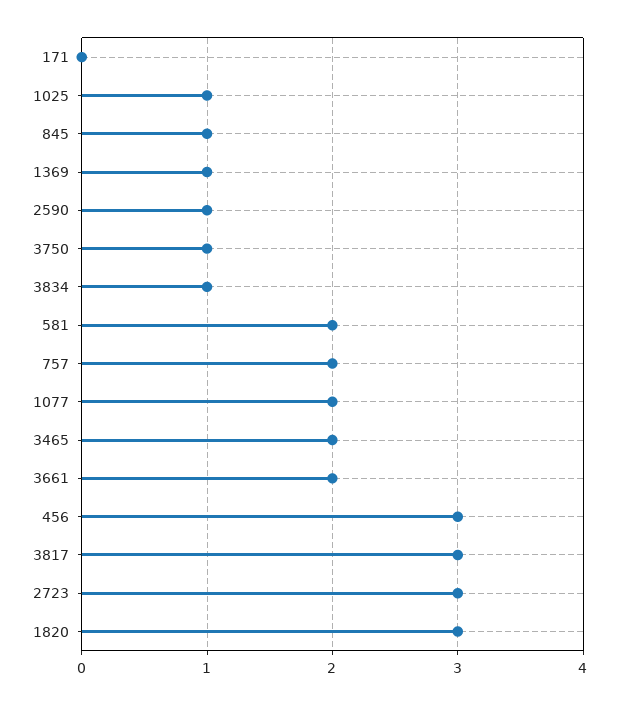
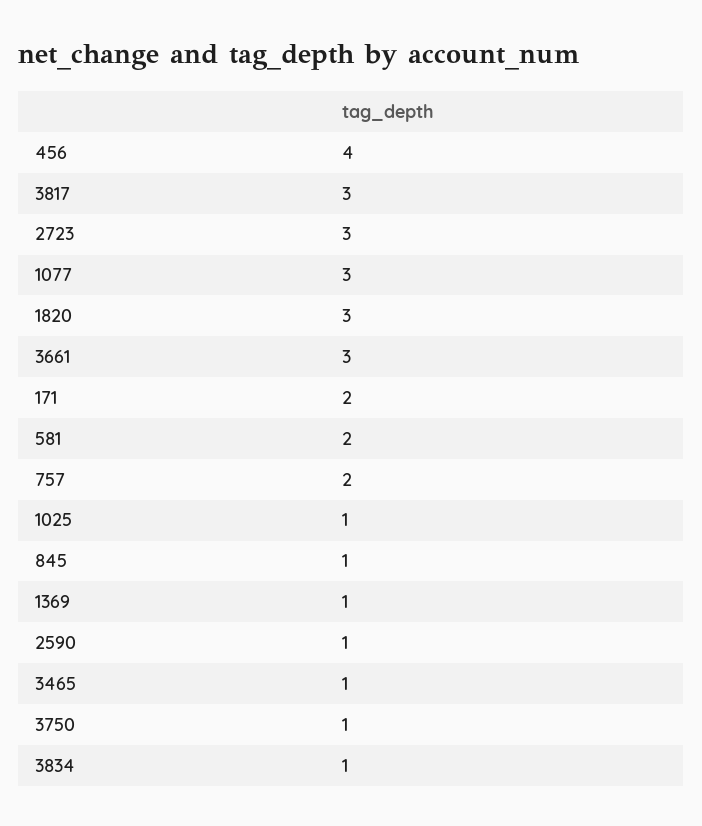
  {
-   "171": 0,
+   "171": 2,
    "1025": 1,
    "845": 1,
    "1369": 1,
    "2590": 1,
    "3750": 1,
    "3834": 1,
    "581": 2,
    "757": 2,
-   "1077": 2,
+   "1077": 3,
-   "3465": 2,
+   "3465": 1,
-   "3661": 2,
+   "3661": 3,
-   "456": 3,
+   "456": 4,
    "3817": 3,
    "2723": 3,
    "1820": 3
  }

